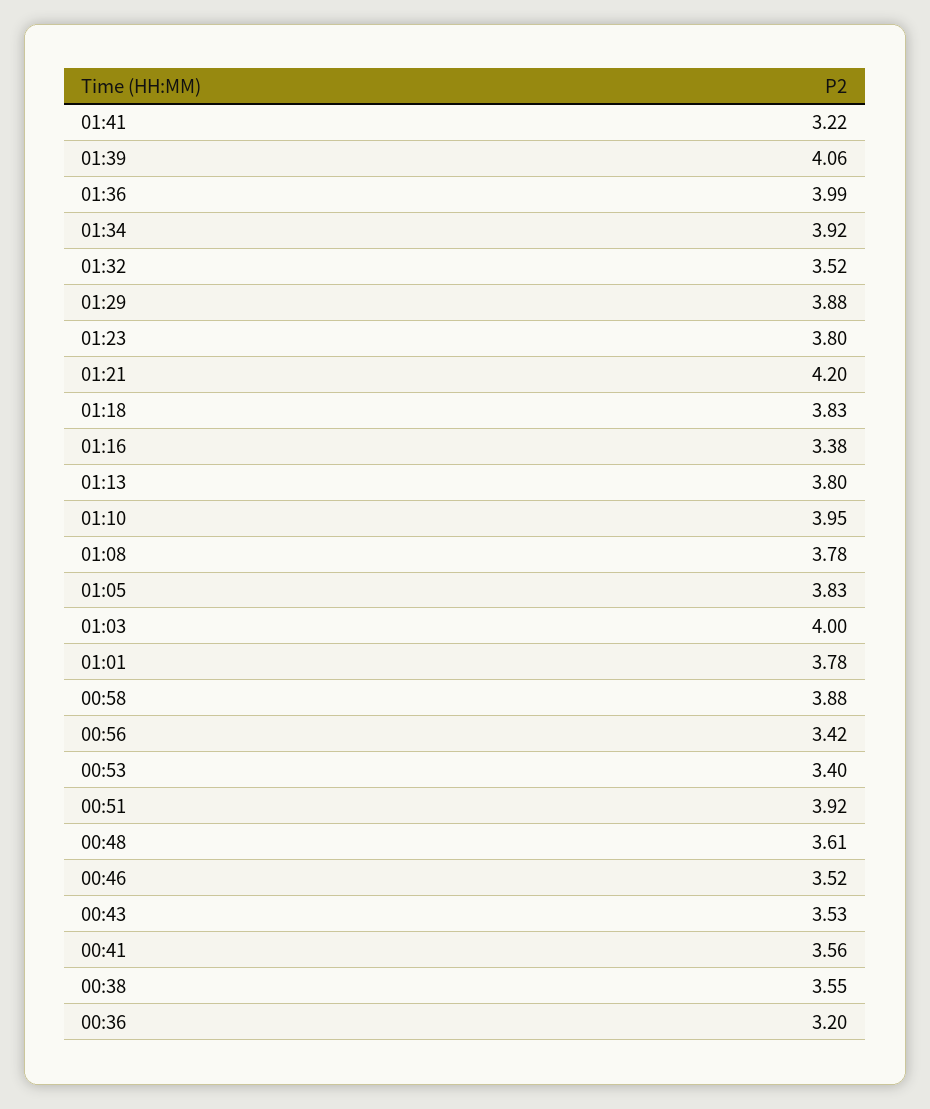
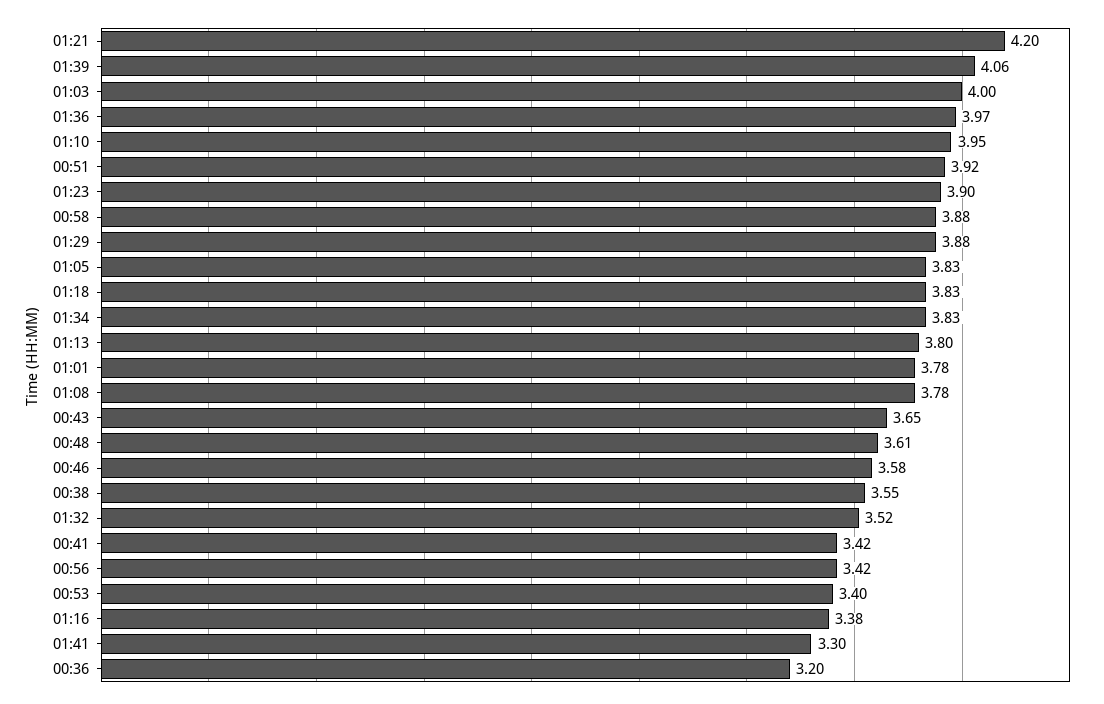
  {
-   "01:41": 3.22,
+   "01:41": 3.3,
    "01:39": 4.06,
-   "01:36": 3.99,
+   "01:36": 3.97,
-   "01:34": 3.92,
+   "01:34": 3.83,
    "01:32": 3.52,
    "01:29": 3.88,
-   "01:23": 3.8,
+   "01:23": 3.9,
    "01:21": 4.2,
    "01:18": 3.83,
    "01:16": 3.38,
    "01:13": 3.8,
    "01:10": 3.95,
    "01:08": 3.78,
    "01:05": 3.83,
    "01:03": 4,
    "01:01": 3.78,
    "00:58": 3.88,
    "00:56": 3.42,
    "00:53": 3.4,
    "00:51": 3.92,
    "00:48": 3.61,
-   "00:46": 3.52,
+   "00:46": 3.58,
-   "00:43": 3.53,
+   "00:43": 3.65,
-   "00:41": 3.56,
+   "00:41": 3.42,
    "00:38": 3.55,
    "00:36": 3.2
  }

